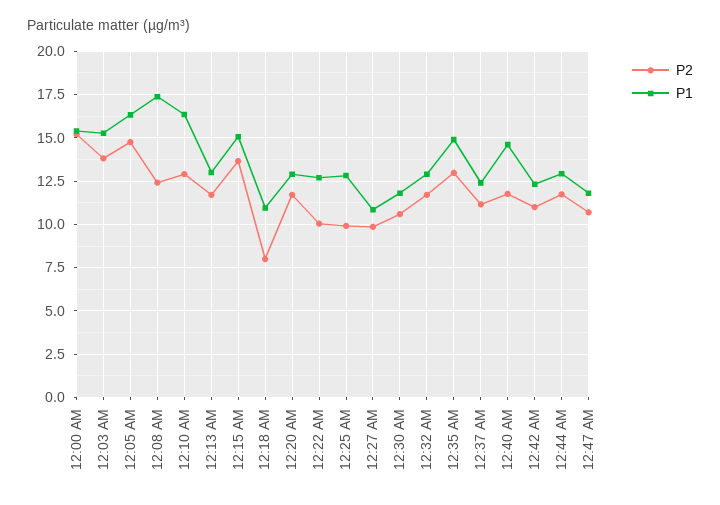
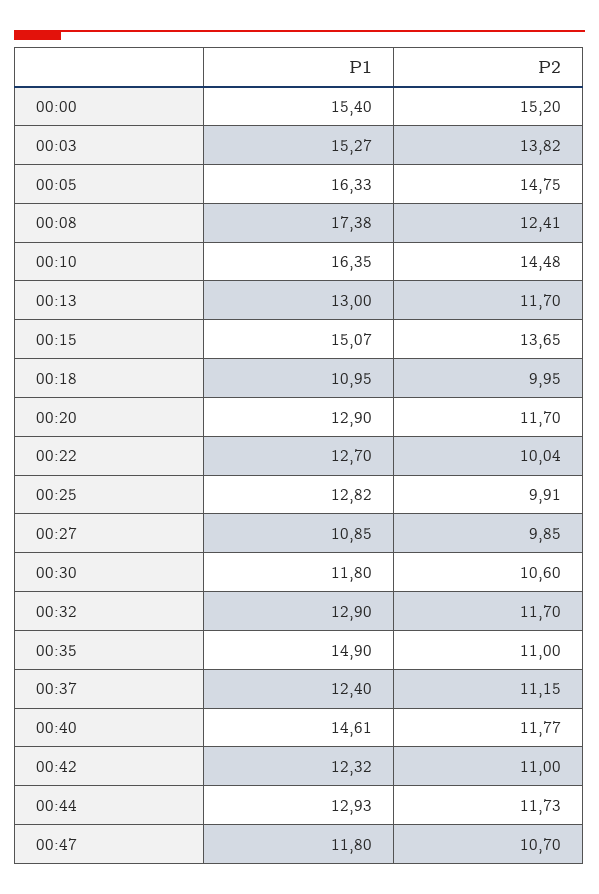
  {
    "P2": {
      "12:00 AM": 15.2,
      "12:03 AM": 13.82,
      "12:05 AM": 14.75,
      "12:08 AM": 12.41,
-     "12:10 AM": 13,
+     "12:10 AM": 14.48,
      "12:13 AM": 11.7,
      "12:15 AM": 13.65,
-     "12:18 AM": 8,
+     "12:18 AM": 9.95,
      "12:20 AM": 11.7,
      "12:22 AM": 10.04,
      "12:25 AM": 9.91,
      "12:27 AM": 9.85,
      "12:30 AM": 10.6,
      "12:32 AM": 11.7,
-     "12:35 AM": 13,
+     "12:35 AM": 11,
      "12:37 AM": 11.15,
      "12:40 AM": 11.77,
      "12:42 AM": 11,
      "12:44 AM": 11.73,
      "12:47 AM": 10.7
    },
    "P1": {
      "12:00 AM": 15.4,
      "12:03 AM": 15.27,
      "12:05 AM": 16.33,
      "12:08 AM": 17.38,
      "12:10 AM": 16.35,
      "12:13 AM": 13,
      "12:15 AM": 15.07,
      "12:18 AM": 10.95,
      "12:20 AM": 12.9,
      "12:22 AM": 12.7,
      "12:25 AM": 12.82,
      "12:27 AM": 10.85,
      "12:30 AM": 11.8,
      "12:32 AM": 12.9,
      "12:35 AM": 14.9,
      "12:37 AM": 12.4,
      "12:40 AM": 14.61,
      "12:42 AM": 12.32,
      "12:44 AM": 12.93,
      "12:47 AM": 11.8
    }
  }

